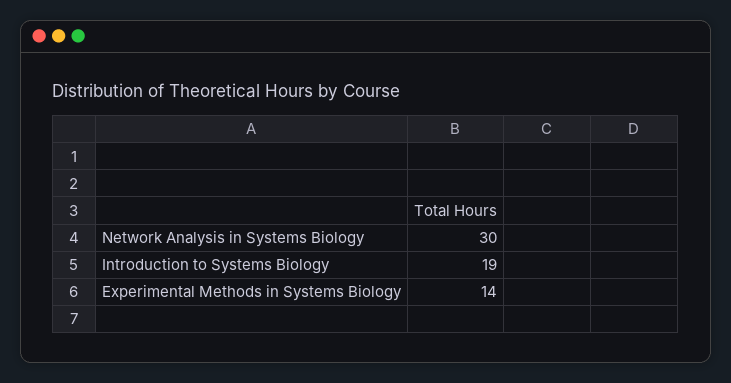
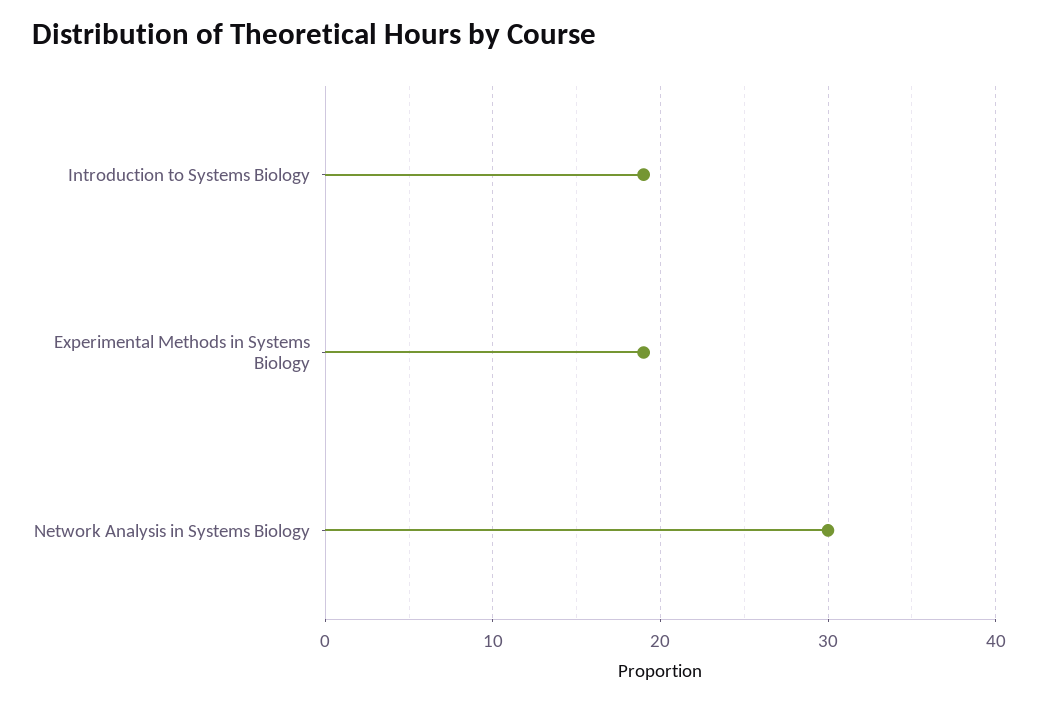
  {
    "Network Analysis in Systems Biology": 30,
    "Introduction to Systems Biology": 19,
-   "Experimental Methods in Systems Biology": 14
+   "Experimental Methods in Systems Biology": 19
  }

